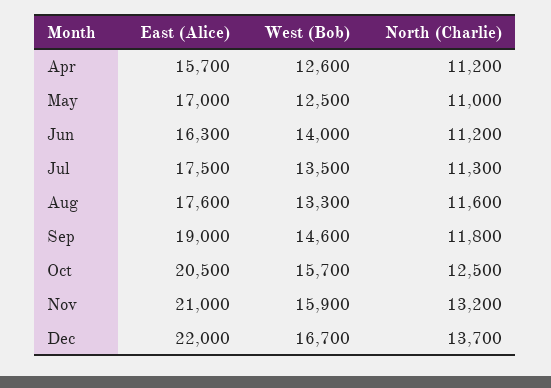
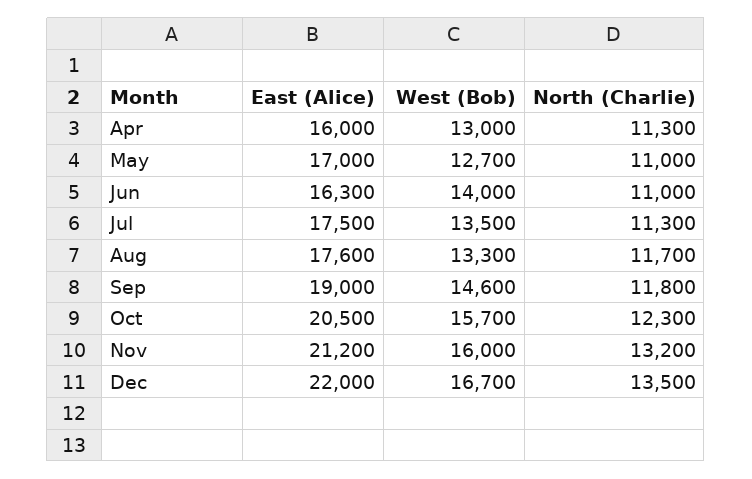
  {
    "East (Alice)": {
-     "Apr": 15700,
+     "Apr": 16000,
      "May": 17000,
      "Jun": 16300,
      "Jul": 17500,
      "Aug": 17600,
      "Sep": 19000,
      "Oct": 20500,
-     "Nov": 21000,
+     "Nov": 21200,
      "Dec": 22000
    },
    "West (Bob)": {
-     "Apr": 12600,
+     "Apr": 13000,
-     "May": 12500,
+     "May": 12700,
      "Jun": 14000,
      "Jul": 13500,
      "Aug": 13300,
      "Sep": 14600,
      "Oct": 15700,
-     "Nov": 15900,
+     "Nov": 16000,
      "Dec": 16700
    },
    "North (Charlie)": {
-     "Apr": 11200,
+     "Apr": 11300,
      "May": 11000,
-     "Jun": 11200,
+     "Jun": 11000,
      "Jul": 11300,
-     "Aug": 11600,
+     "Aug": 11700,
      "Sep": 11800,
-     "Oct": 12500,
+     "Oct": 12300,
      "Nov": 13200,
-     "Dec": 13700
+     "Dec": 13500
    }
  }

